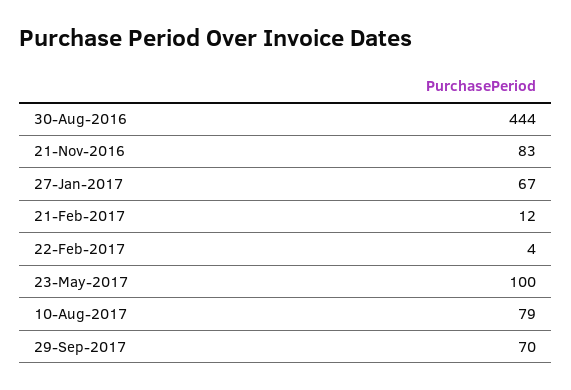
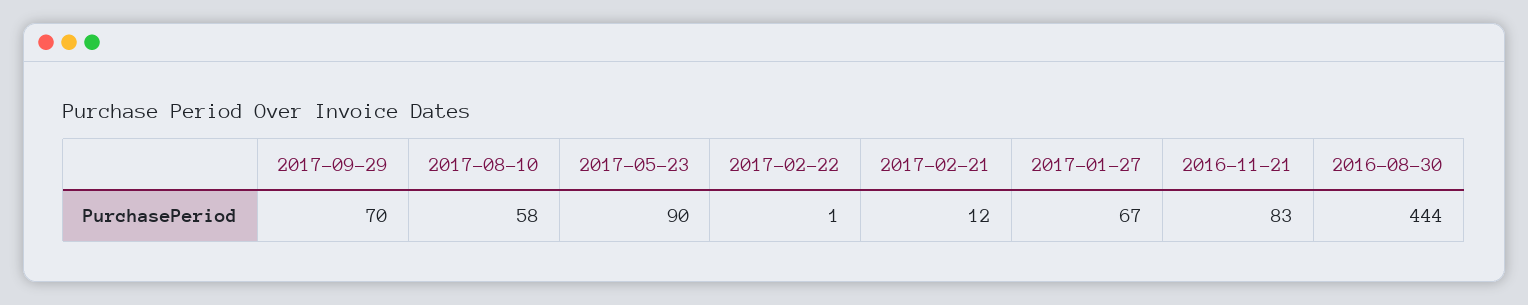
  {
    "30-Aug-2016": 444,
    "21-Nov-2016": 83,
    "27-Jan-2017": 67,
    "21-Feb-2017": 12,
-   "22-Feb-2017": 4,
+   "22-Feb-2017": 1,
-   "23-May-2017": 100,
+   "23-May-2017": 90,
-   "10-Aug-2017": 79,
+   "10-Aug-2017": 58,
    "29-Sep-2017": 70
  }

